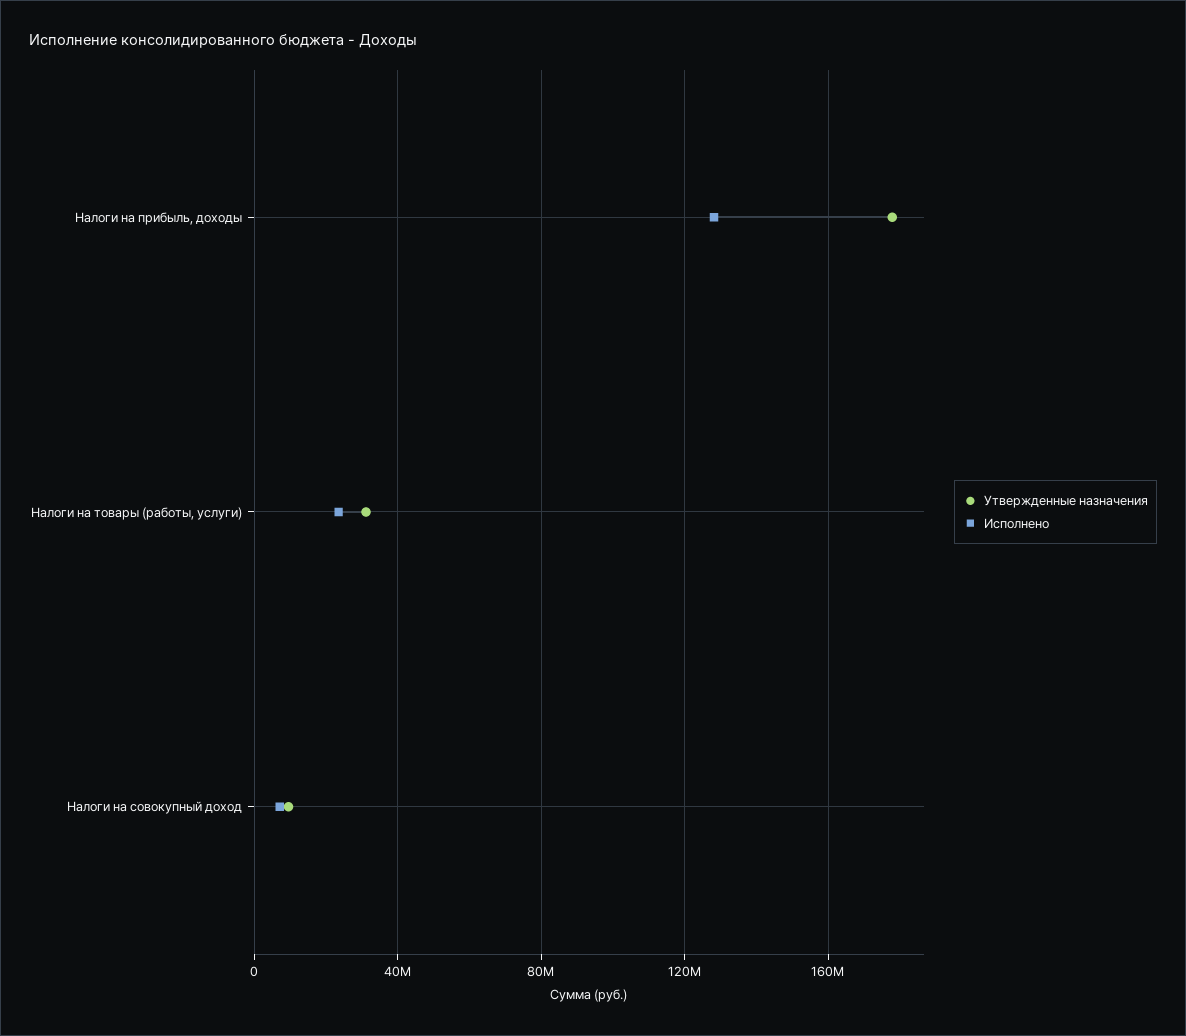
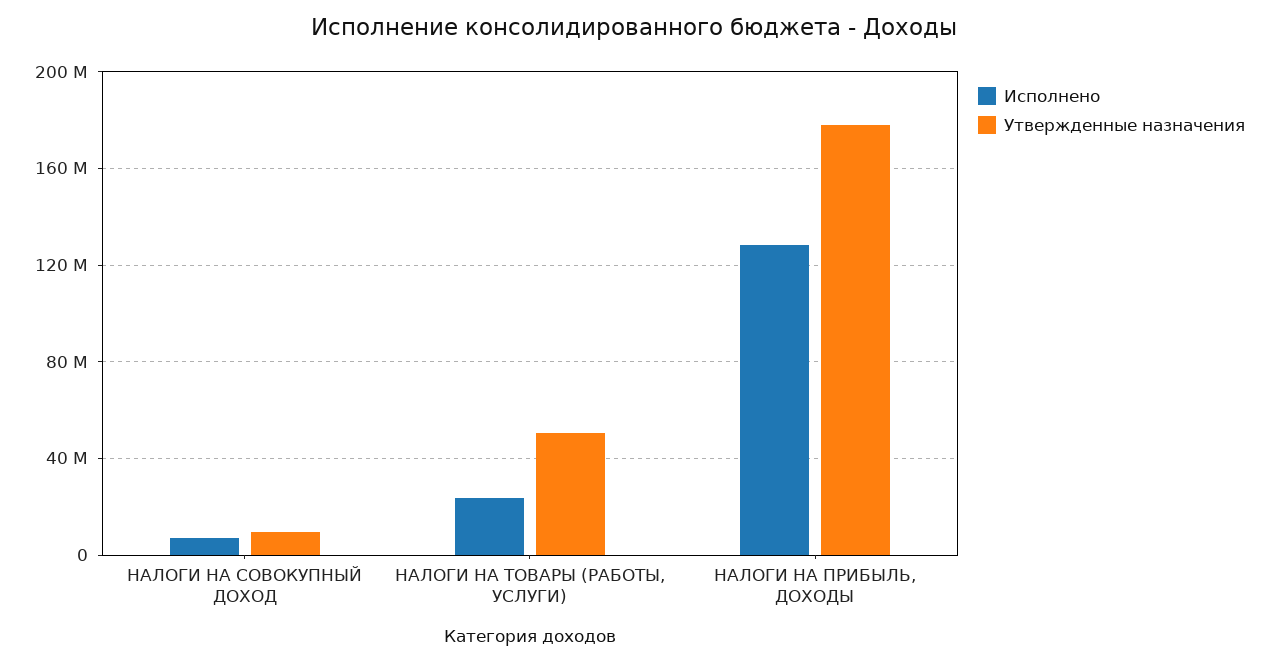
  {
    "Утвержденные назначения": {
      "Налоги на прибыль, доходы": 180000000,
-     "Налоги на товары (работы, услуги)": 30000000,
+     "Налоги на товары (работы, услуги)": 50000000,
      "Налоги на совокупный доход": 10000000
    },
    "Исполнено": {
      "Налоги на прибыль, доходы": 130000000,
      "Налоги на товары (работы, услуги)": 25000000,
      "Налоги на совокупный доход": 5000000
    }
  }

